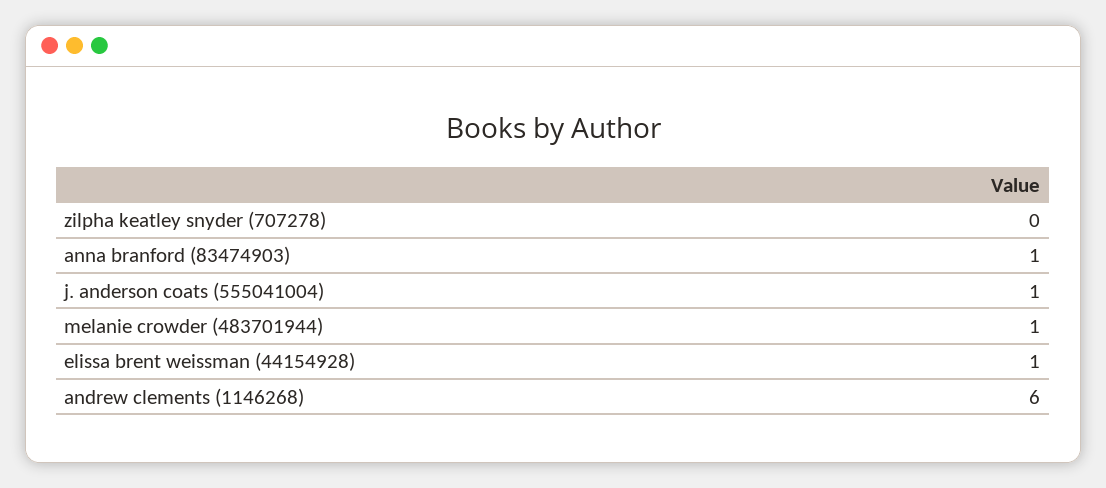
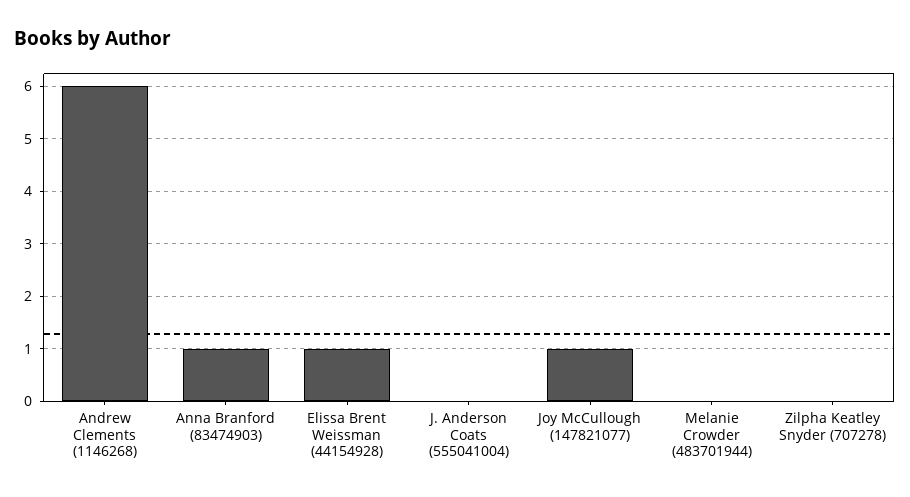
  {
    "zilpha keatley snyder (707278)": 0,
    "anna branford (83474903)": 1,
-   "j. anderson coats (555041004)": 1,
+   "j. anderson coats (555041004)": 0,
-   "melanie crowder (483701944)": 1,
+   "melanie crowder (483701944)": 0,
    "elissa brent weissman (44154928)": 1,
-   "andrew clements (1146268)": 6
+   "andrew clements (1146268)": 6,
+   "Joy McCullough (147821077)": 1
  }

